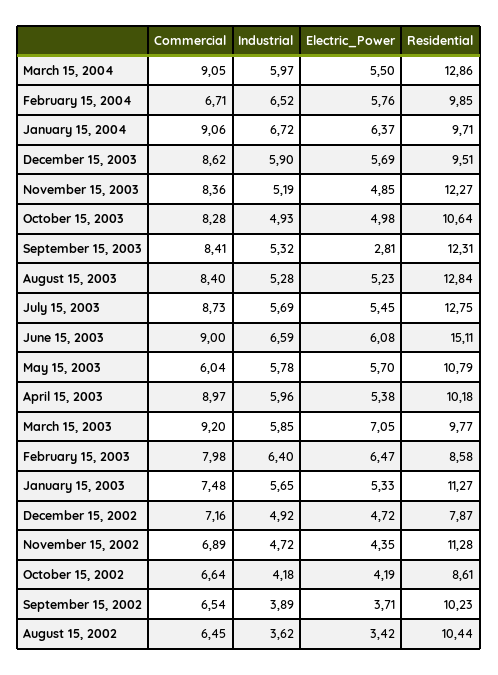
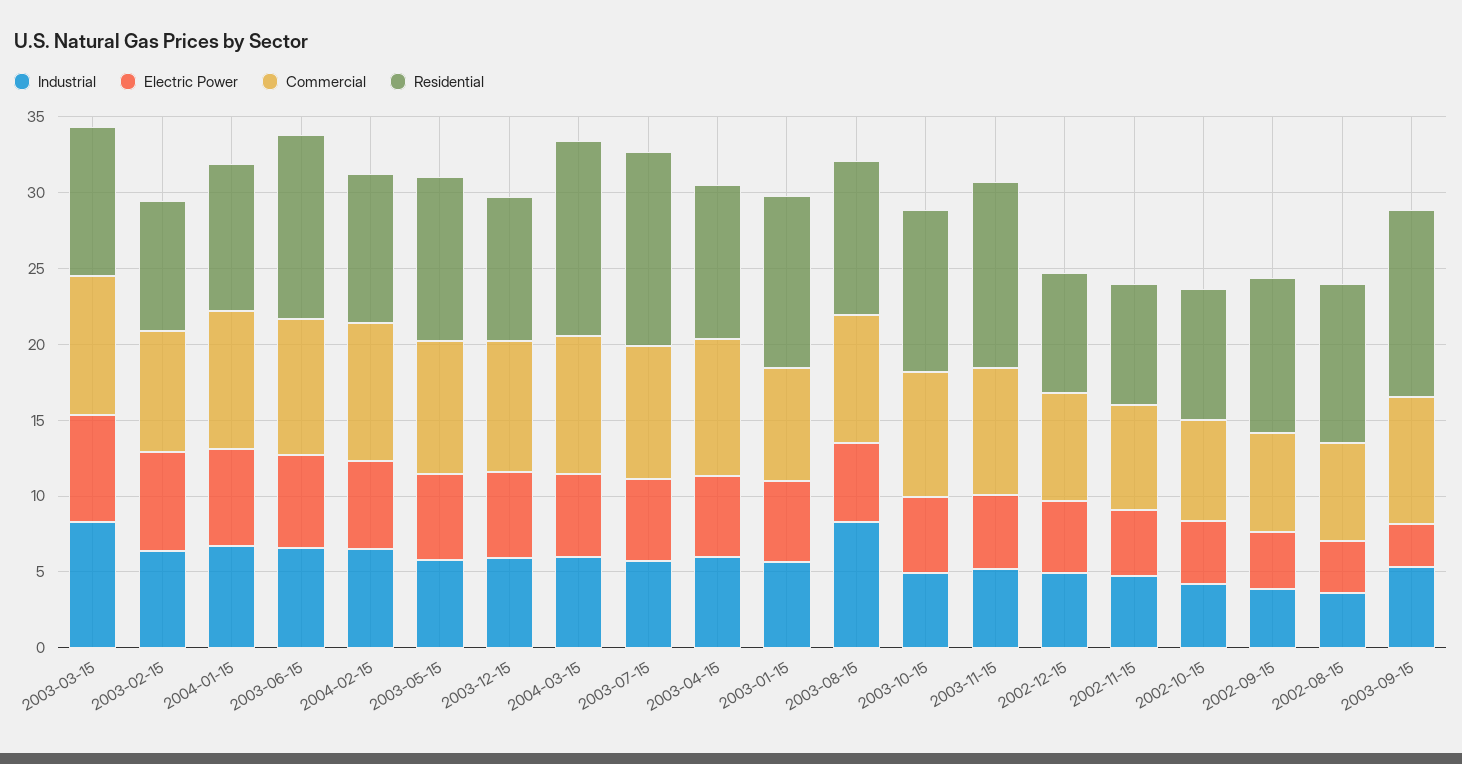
  {
    "Commercial": {
      "March 15, 2004": 9.05,
-     "February 15, 2004": 6.71,
+     "February 15, 2004": 9,
      "January 15, 2004": 9.06,
      "December 15, 2003": 8.62,
      "November 15, 2003": 8.36,
      "October 15, 2003": 8.28,
      "September 15, 2003": 8.41,
      "August 15, 2003": 8.4,
      "July 15, 2003": 8.73,
      "June 15, 2003": 9,
-     "May 15, 2003": 6.04,
+     "May 15, 2003": 9,
      "April 15, 2003": 8.97,
      "March 15, 2003": 9.2,
      "February 15, 2003": 7.98,
      "January 15, 2003": 7.48,
      "December 15, 2002": 7.16,
      "November 15, 2002": 6.89,
      "October 15, 2002": 6.64,
      "September 15, 2002": 6.54,
      "August 15, 2002": 6.45
    },
    "Industrial": {
      "March 15, 2004": 5.97,
      "February 15, 2004": 6.52,
      "January 15, 2004": 6.72,
      "December 15, 2003": 5.9,
      "November 15, 2003": 5.19,
      "October 15, 2003": 4.93,
      "September 15, 2003": 5.32,
-     "August 15, 2003": 5.28,
+     "August 15, 2003": 8,
      "July 15, 2003": 5.69,
      "June 15, 2003": 6.59,
      "May 15, 2003": 5.78,
      "April 15, 2003": 5.96,
-     "March 15, 2003": 5.85,
+     "March 15, 2003": 8,
      "February 15, 2003": 6.4,
      "January 15, 2003": 5.65,
      "December 15, 2002": 4.92,
      "November 15, 2002": 4.72,
      "October 15, 2002": 4.18,
      "September 15, 2002": 3.89,
      "August 15, 2002": 3.62
    },
    "Electric_Power": {
      "March 15, 2004": 5.5,
      "February 15, 2004": 5.76,
      "January 15, 2004": 6.37,
      "December 15, 2003": 5.69,
      "November 15, 2003": 4.85,
      "October 15, 2003": 4.98,
      "September 15, 2003": 2.81,
      "August 15, 2003": 5.23,
      "July 15, 2003": 5.45,
      "June 15, 2003": 6.08,
      "May 15, 2003": 5.7,
      "April 15, 2003": 5.38,
      "March 15, 2003": 7.05,
      "February 15, 2003": 6.47,
      "January 15, 2003": 5.33,
      "December 15, 2002": 4.72,
      "November 15, 2002": 4.35,
      "October 15, 2002": 4.19,
      "September 15, 2002": 3.71,
      "August 15, 2002": 3.42
    },
    "Residential": {
      "March 15, 2004": 12.86,
      "February 15, 2004": 9.85,
      "January 15, 2004": 9.71,
      "December 15, 2003": 9.51,
      "November 15, 2003": 12.27,
      "October 15, 2003": 10.64,
      "September 15, 2003": 12.31,
-     "August 15, 2003": 12.84,
+     "August 15, 2003": 10,
      "July 15, 2003": 12.75,
-     "June 15, 2003": 15.11,
+     "June 15, 2003": 12,
      "May 15, 2003": 10.79,
      "April 15, 2003": 10.18,
      "March 15, 2003": 9.77,
      "February 15, 2003": 8.58,
      "January 15, 2003": 11.27,
      "December 15, 2002": 7.87,
-     "November 15, 2002": 11.28,
+     "November 15, 2002": 8,
      "October 15, 2002": 8.61,
      "September 15, 2002": 10.23,
      "August 15, 2002": 10.44
    }
  }

